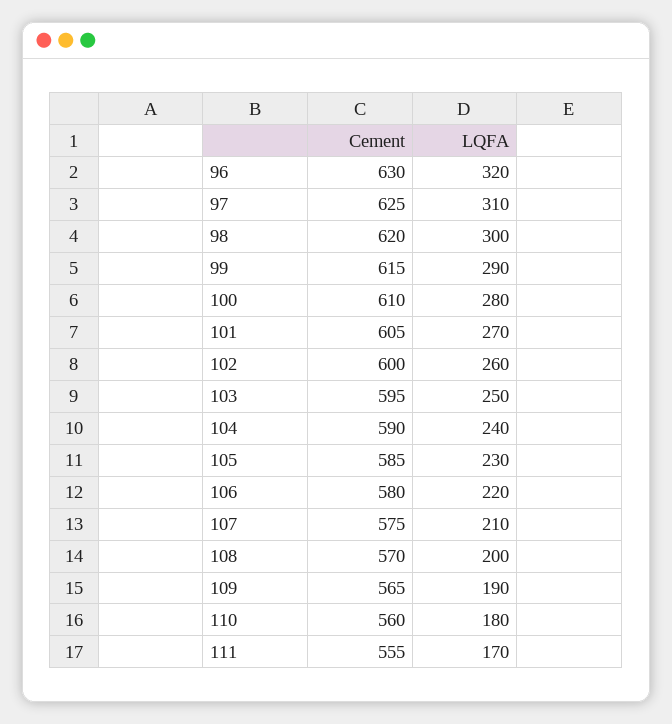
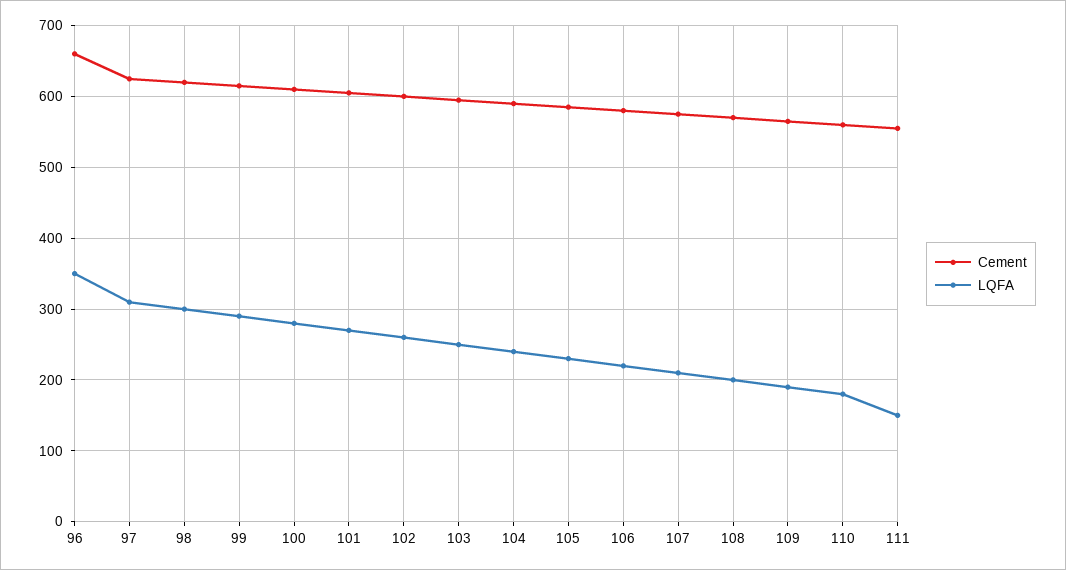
  {
    "Cement": {
-     "96": 630,
+     "96": 660,
      "97": 625,
      "98": 620,
      "99": 615,
      "100": 610,
      "101": 605,
      "102": 600,
      "103": 595,
      "104": 590,
      "105": 585,
      "106": 580,
      "107": 575,
      "108": 570,
      "109": 565,
      "110": 560,
      "111": 555
    },
    "LQFA": {
-     "96": 320,
+     "96": 350,
      "97": 310,
      "98": 300,
      "99": 290,
      "100": 280,
      "101": 270,
      "102": 260,
      "103": 250,
      "104": 240,
      "105": 230,
      "106": 220,
      "107": 210,
      "108": 200,
      "109": 190,
      "110": 180,
-     "111": 170
+     "111": 150
    }
  }

